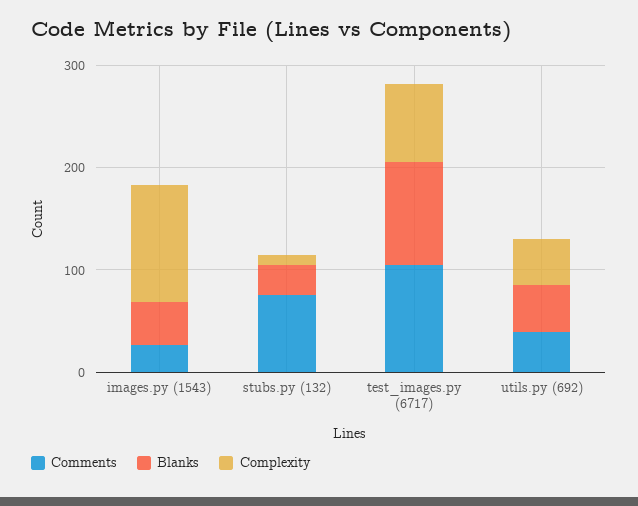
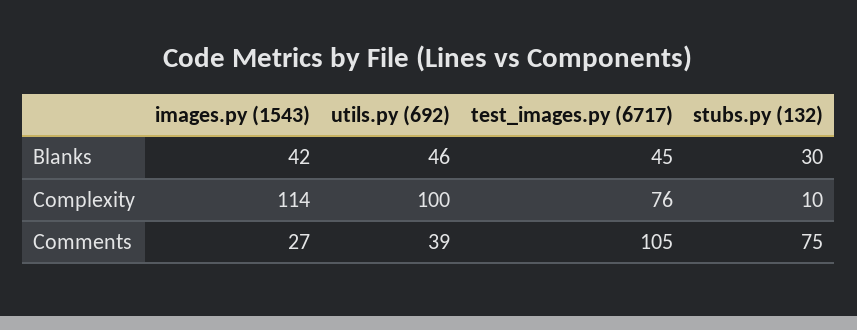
  {
    "Comments": {
      "images.py (1543)": 27,
      "stubs.py (132)": 75,
      "test_images.py (6717)": 105,
      "utils.py (692)": 39
    },
    "Blanks": {
      "images.py (1543)": 42,
      "stubs.py (132)": 30,
-     "test_images.py (6717)": 100,
+     "test_images.py (6717)": 45,
      "utils.py (692)": 46
    },
    "Complexity": {
      "images.py (1543)": 114,
      "stubs.py (132)": 10,
      "test_images.py (6717)": 76,
-     "utils.py (692)": 40
+     "utils.py (692)": 100
    }
  }

